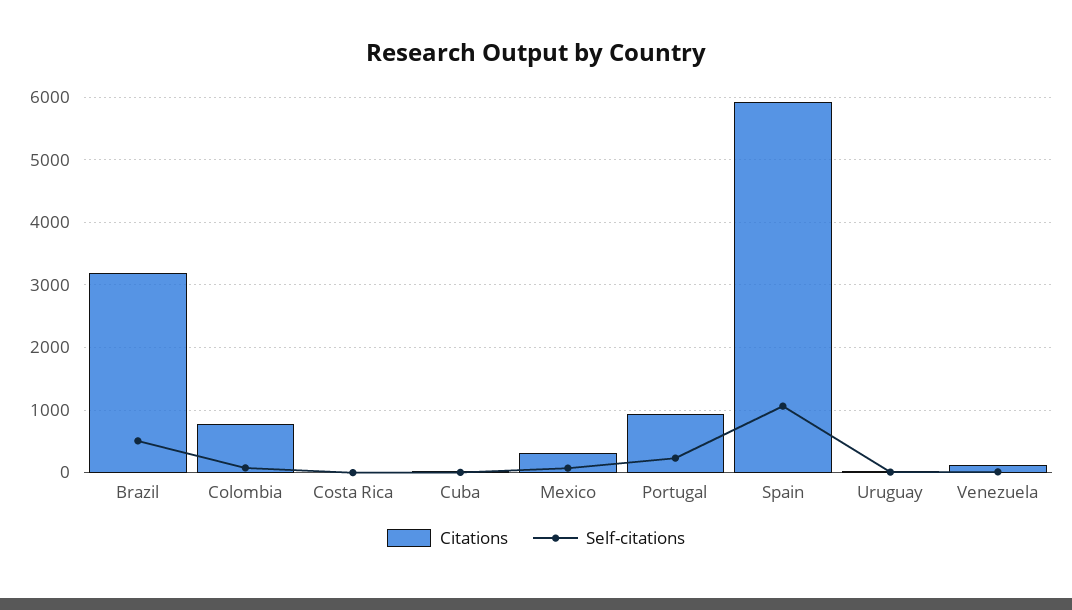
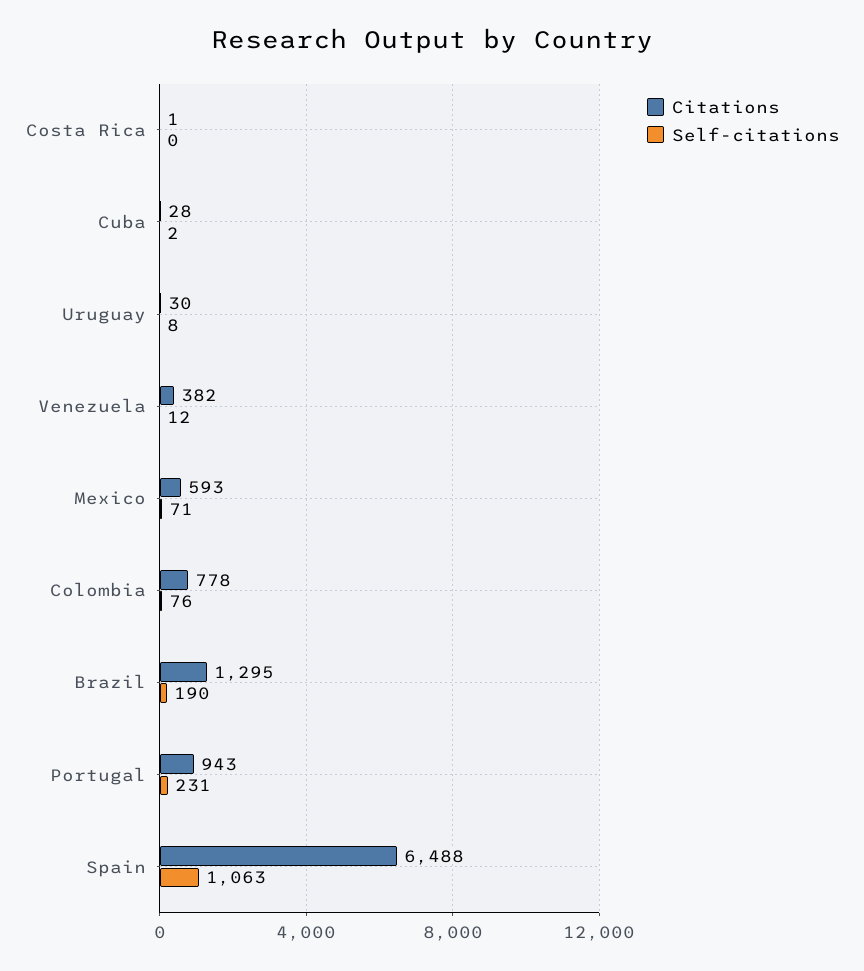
  {
    "Citations": {
-     "Brazil": 3200,
+     "Brazil": 1295,
      "Colombia": 778,
      "Costa Rica": 1,
      "Cuba": 28,
-     "Mexico": 300,
+     "Mexico": 593,
      "Portugal": 943,
-     "Spain": 5900,
+     "Spain": 6488,
      "Uruguay": 30,
-     "Venezuela": 100
+     "Venezuela": 382
    },
    "Self-citations": {
-     "Brazil": 500,
+     "Brazil": 190,
      "Colombia": 76,
      "Costa Rica": 0,
      "Cuba": 2,
      "Mexico": 71,
      "Portugal": 231,
      "Spain": 1063,
      "Uruguay": 8,
      "Venezuela": 12
    }
  }

